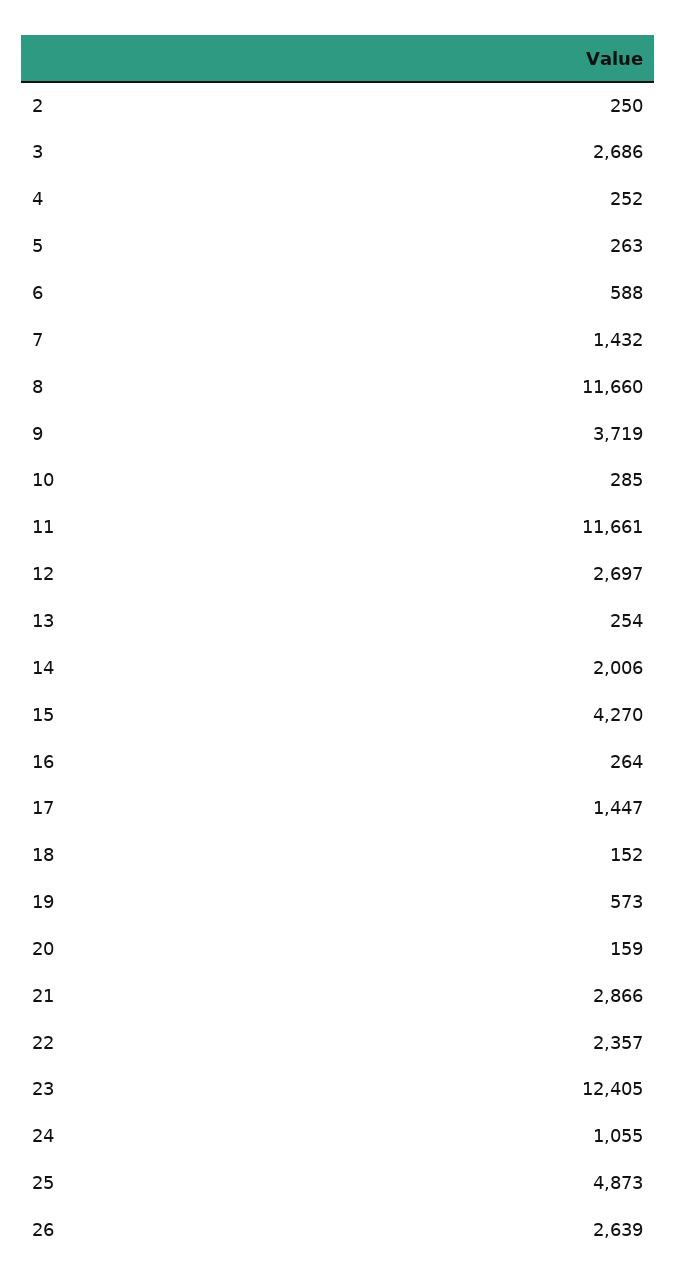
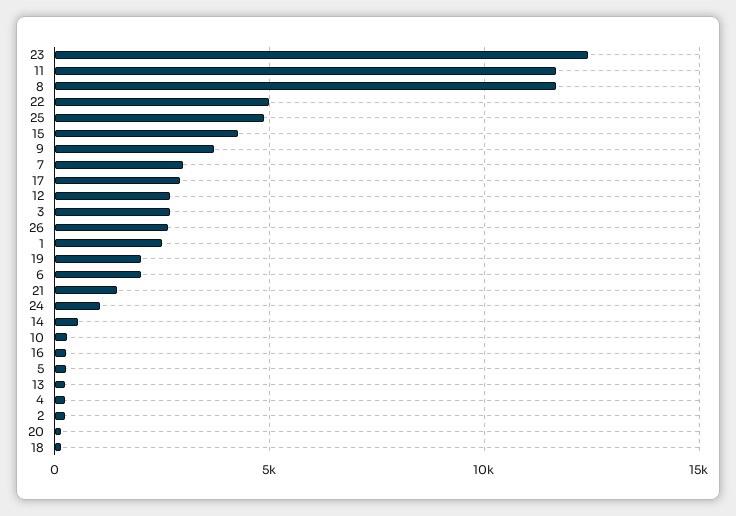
  {
    "2": 250,
    "3": 2686,
    "4": 252,
    "5": 263,
-   "6": 588,
+   "6": 2000,
-   "7": 1432,
+   "7": 3000,
    "8": 11660,
    "9": 3719,
    "10": 285,
    "11": 11661,
    "12": 2697,
    "13": 254,
-   "14": 2006,
+   "14": 500,
    "15": 4270,
    "16": 264,
-   "17": 1447,
+   "17": 3000,
    "18": 152,
-   "19": 573,
+   "19": 2000,
    "20": 159,
-   "21": 2866,
+   "21": 1500,
-   "22": 2357,
+   "22": 5000,
    "23": 12405,
    "24": 1055,
    "25": 4873,
-   "26": 2639
+   "26": 2639,
+   "1": 2500
  }

